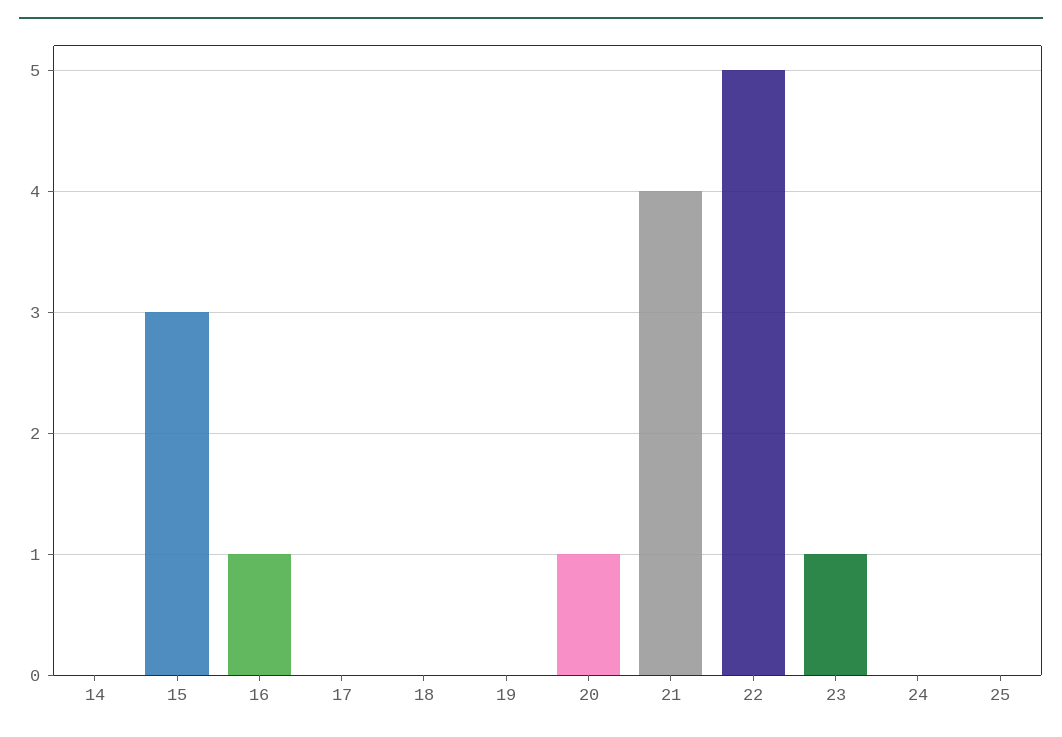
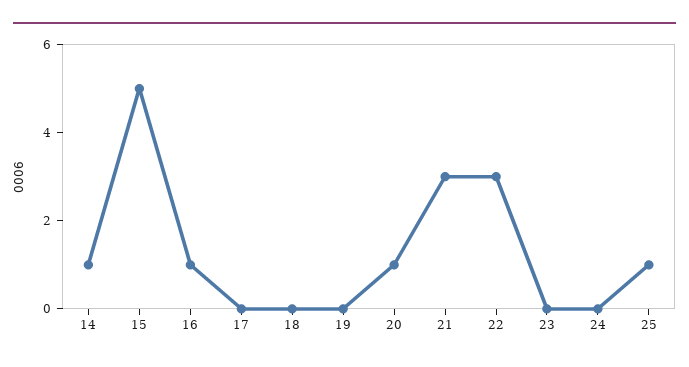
  {
-   "14": 0,
+   "14": 1,
-   "15": 3,
+   "15": 5,
    "16": 1,
    "17": 0,
    "18": 0,
    "19": 0,
    "20": 1,
-   "21": 4,
+   "21": 3,
-   "22": 5,
+   "22": 3,
-   "23": 1,
+   "23": 0,
    "24": 0,
-   "25": 0
+   "25": 1
  }

